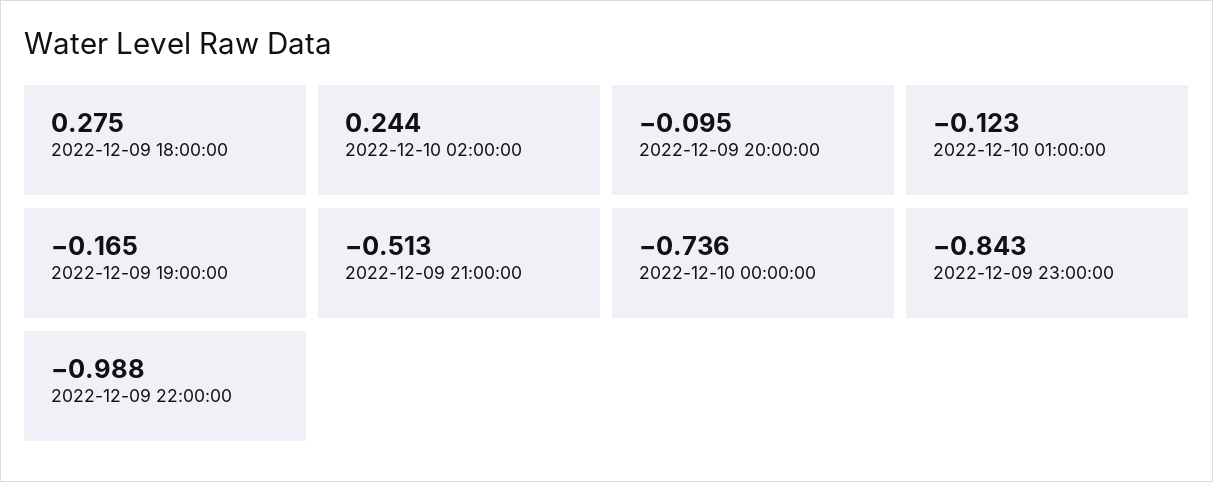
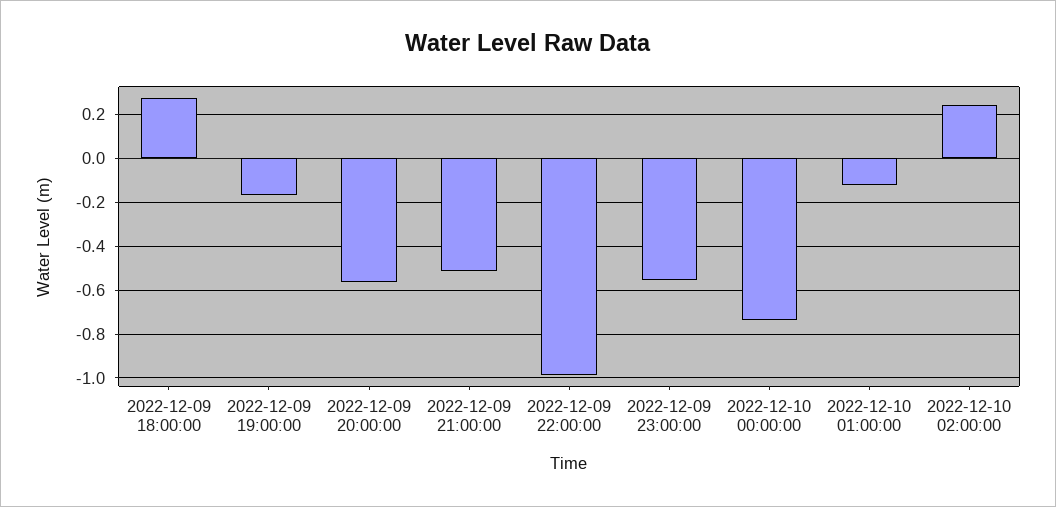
  {
    "2022-12-09 18:00:00": 0.275,
    "2022-12-10 02:00:00": 0.244,
-   "2022-12-09 20:00:00": -0.095,
+   "2022-12-09 20:00:00": -0.55,
    "2022-12-10 01:00:00": -0.123,
    "2022-12-09 19:00:00": -0.165,
    "2022-12-09 21:00:00": -0.513,
    "2022-12-10 00:00:00": -0.736,
-   "2022-12-09 23:00:00": -0.843,
+   "2022-12-09 23:00:00": -0.55,
    "2022-12-09 22:00:00": -0.988
  }

